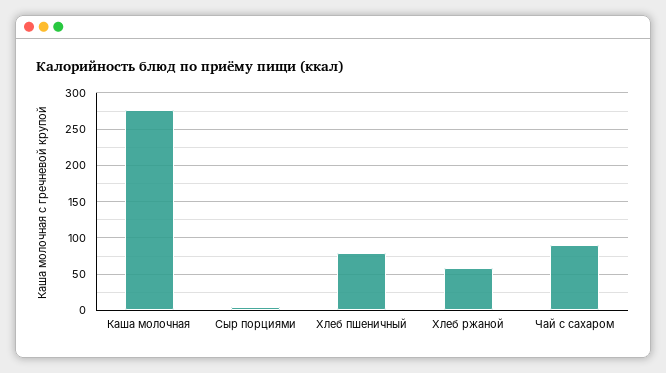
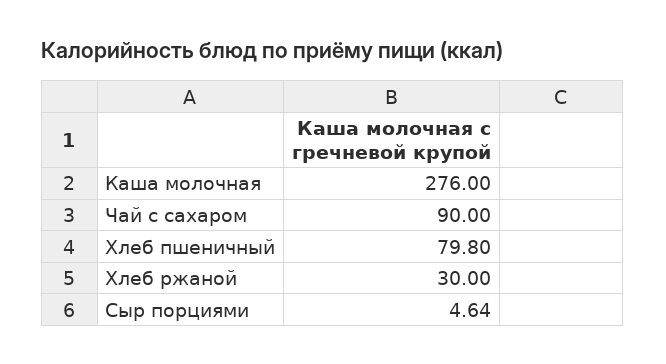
  {
    "Каша молочная": 276,
    "Сыр порциями": 4.64,
    "Хлеб пшеничный": 79.8,
-   "Хлеб ржаной": 60,
+   "Хлеб ржаной": 30,
    "Чай с сахаром": 90
  }

